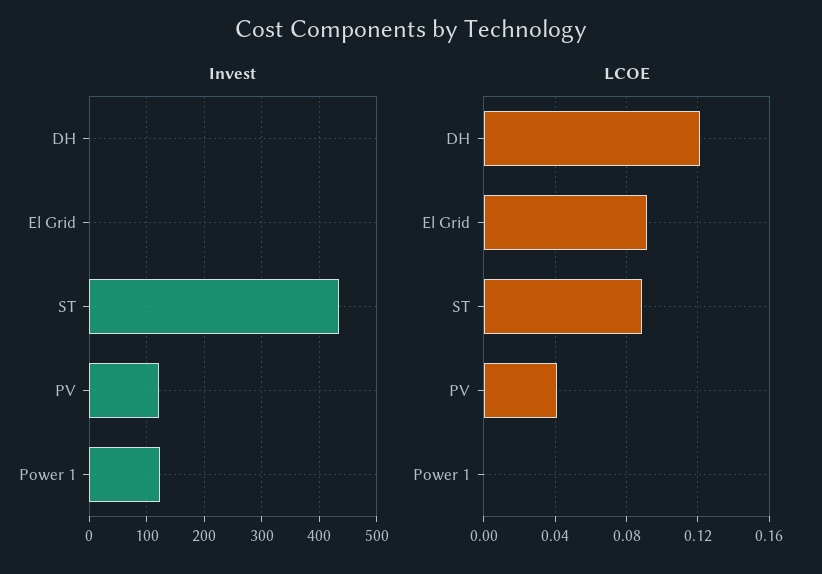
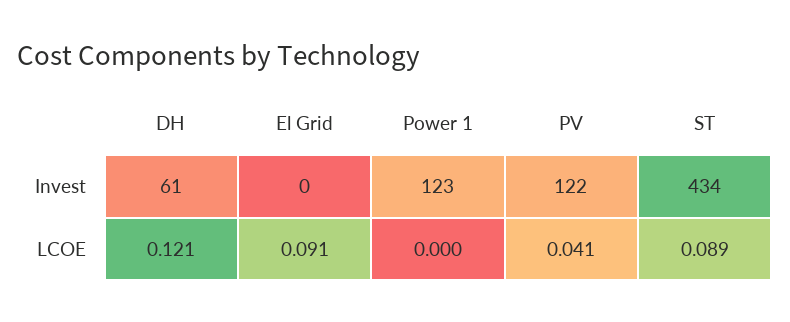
  {
    "Invest": {
-     "DH": 0,
+     "DH": 61,
      "El Grid": 0,
      "ST": 434,
      "PV": 122,
      "Power 1": 123
    },
    "LCOE": {
      "DH": 0.121,
      "El Grid": 0.091,
      "ST": 0.089,
      "PV": 0.041,
      "Power 1": 0
    }
  }

